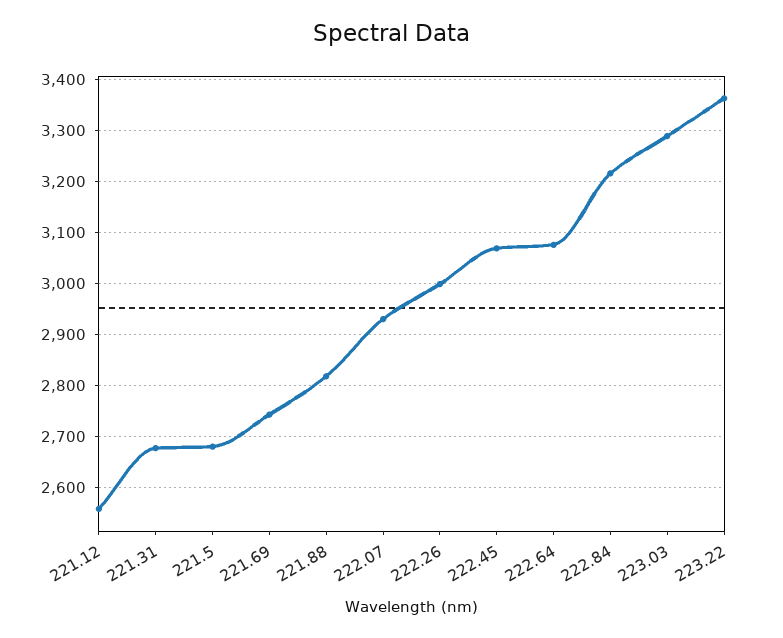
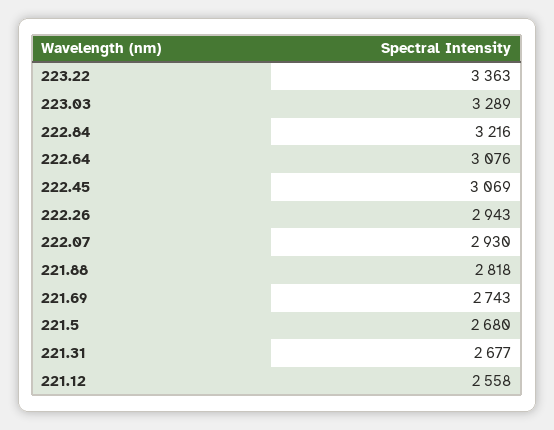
  {
    "221.12": 2558,
    "221.31": 2677,
    "221.5": 2680,
    "221.69": 2743,
    "221.88": 2818,
    "222.07": 2930,
-   "222.26": 3000,
+   "222.26": 2943,
    "222.45": 3069,
    "222.64": 3076,
    "222.84": 3216,
    "223.03": 3289,
    "223.22": 3363
  }

